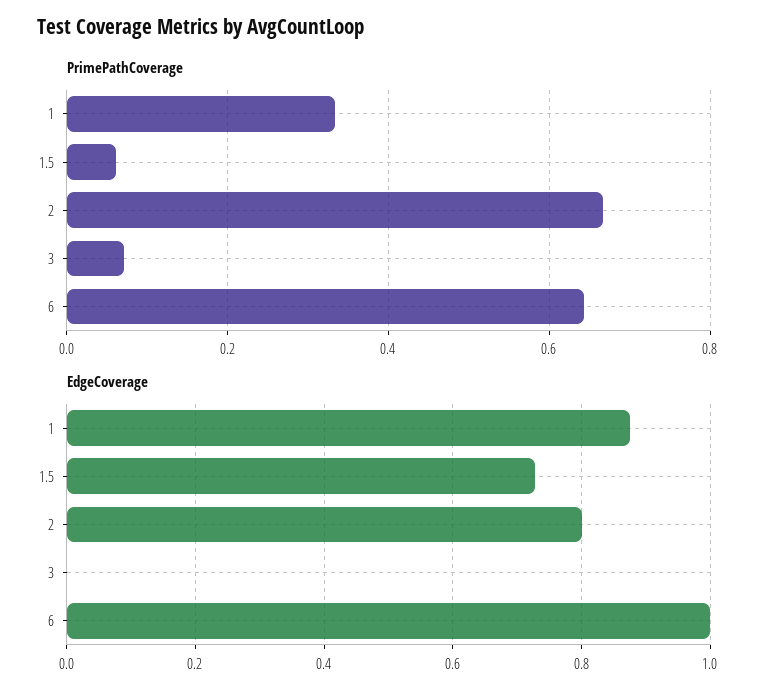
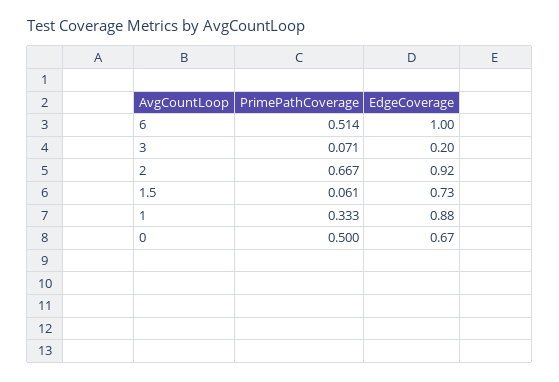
  {
    "PrimePathCoverage": {
      "1": 0.333,
      "1.5": 0.061,
      "2": 0.667,
      "3": 0.071,
-     "6": 0.64
+     "6": 0.514,
+     "0": 0.5
    },
    "EdgeCoverage": {
      "1": 0.88,
      "1.5": 0.73,
-     "2": 0.8,
+     "2": 0.92,
-     "3": 0,
+     "3": 0.2,
-     "6": 1
+     "6": 1,
+     "0": 0.67
    }
  }

